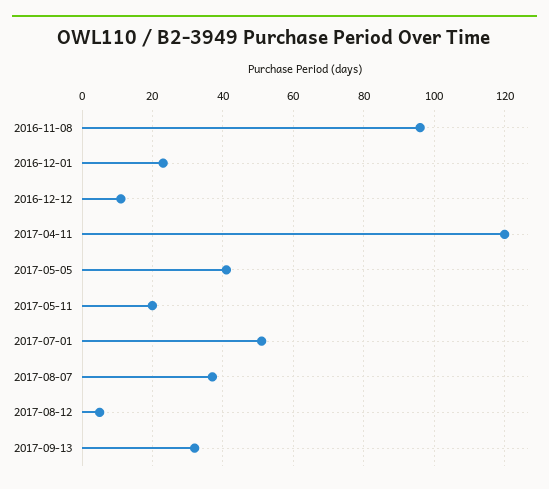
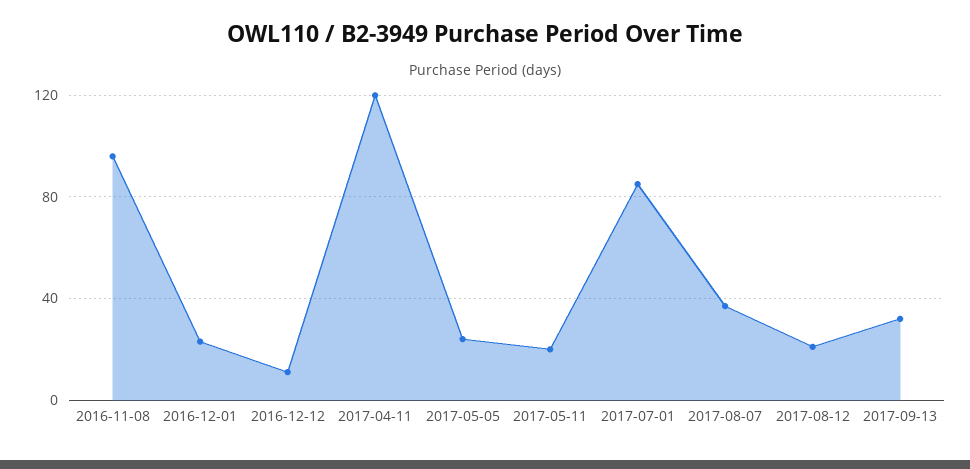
  {
    "2016-11-08": 95,
    "2016-12-01": 25,
    "2016-12-12": 10,
    "2017-04-11": 120,
-   "2017-05-05": 40,
+   "2017-05-05": 25,
    "2017-05-11": 20,
-   "2017-07-01": 50,
+   "2017-07-01": 85,
    "2017-08-07": 35,
-   "2017-08-12": 5,
+   "2017-08-12": 20,
    "2017-09-13": 30
  }

